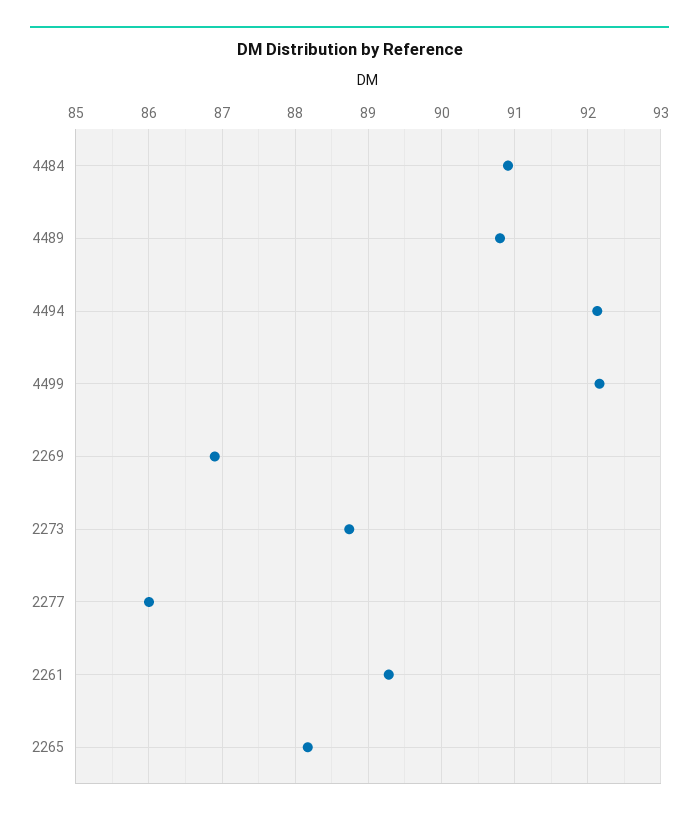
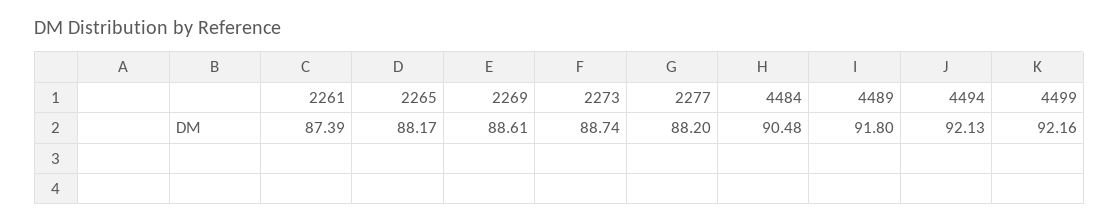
  {
-   "4484": 90.9,
+   "4484": 90.48,
-   "4489": 90.8,
+   "4489": 91.8,
    "4494": 92.13,
    "4499": 92.16,
-   "2269": 86.9,
+   "2269": 88.61,
    "2273": 88.74,
-   "2277": 86,
+   "2277": 88.2,
-   "2261": 89.3,
+   "2261": 87.39,
    "2265": 88.17
  }

